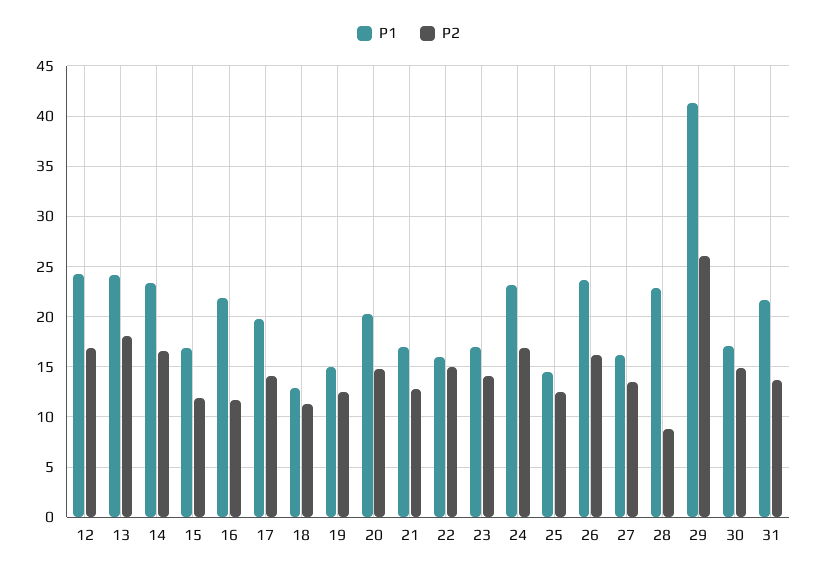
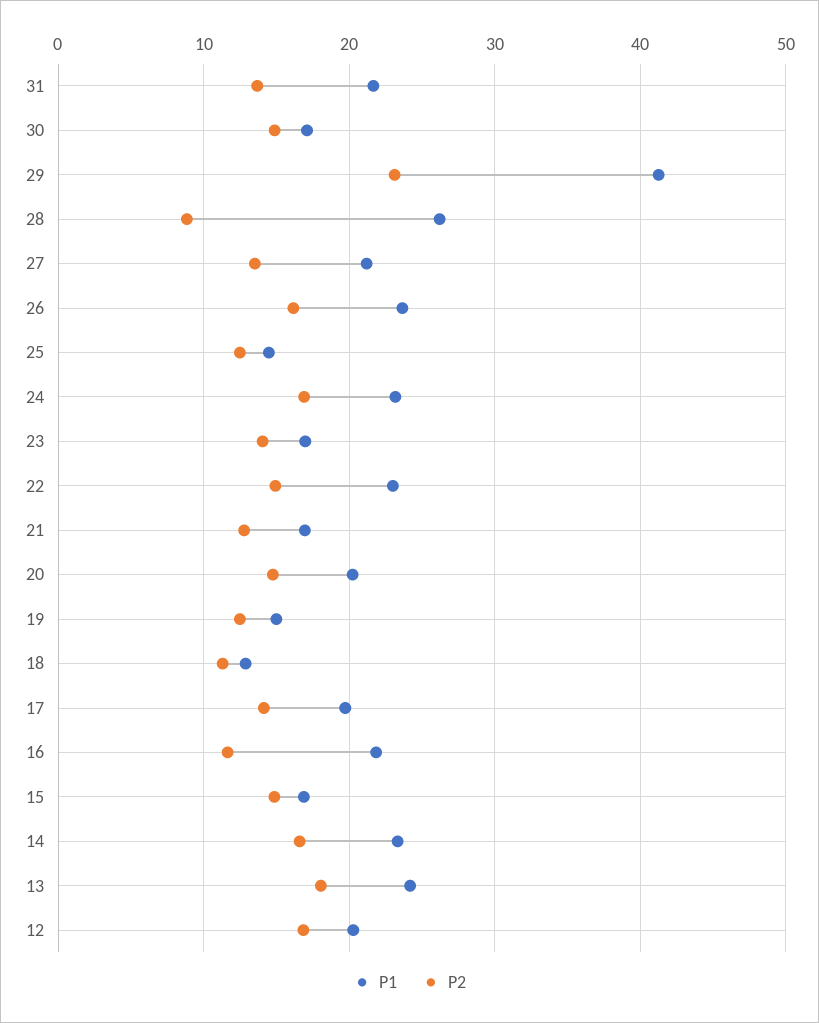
  {
    "P1": {
-     "12": 24,
+     "12": 20,
      "13": 24,
      "14": 23,
      "15": 17,
      "16": 22,
      "17": 20,
      "18": 13,
      "19": 15,
      "20": 20,
      "21": 17,
-     "22": 16,
+     "22": 23,
      "23": 17,
      "24": 23,
      "25": 14,
      "26": 24,
-     "27": 16,
+     "27": 21,
-     "28": 23,
+     "28": 26,
      "29": 41,
      "30": 17,
      "31": 22
    },
    "P2": {
      "12": 17,
      "13": 18,
      "14": 17,
-     "15": 12,
+     "15": 15,
      "16": 12,
      "17": 14,
      "18": 11,
      "19": 12,
      "20": 15,
      "21": 13,
      "22": 15,
      "23": 14,
      "24": 17,
      "25": 12,
      "26": 16,
      "27": 14,
      "28": 9,
-     "29": 26,
+     "29": 23,
      "30": 15,
      "31": 14
    }
  }

